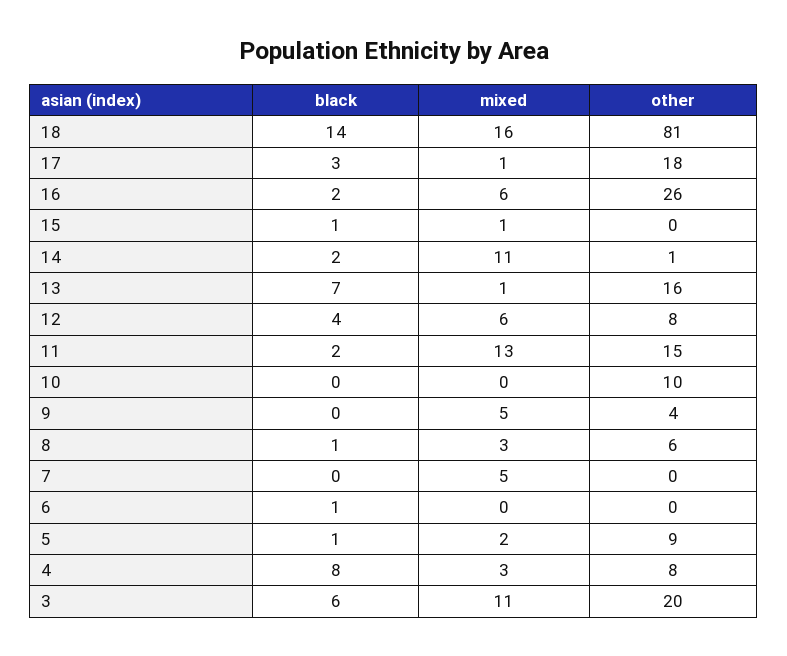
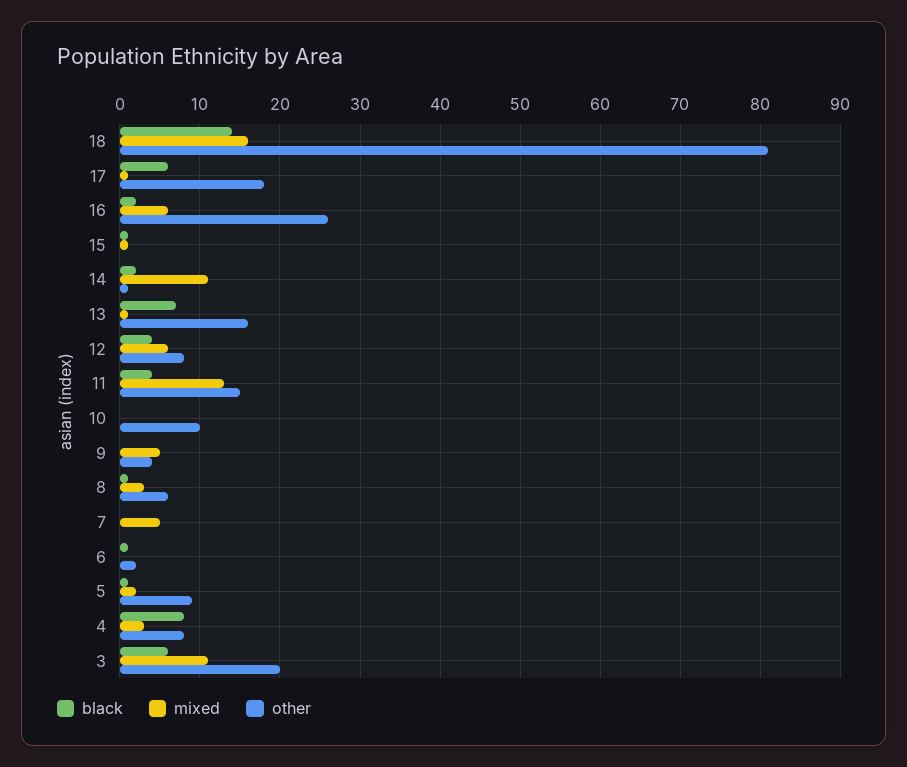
  {
    "black": {
      "18": 14,
-     "17": 3,
+     "17": 6,
      "16": 2,
      "15": 1,
      "14": 2,
      "13": 7,
      "12": 4,
-     "11": 2,
+     "11": 4,
      "10": 0,
      "9": 0,
      "8": 1,
      "7": 0,
      "6": 1,
      "5": 1,
      "4": 8,
      "3": 6
    },
    "mixed": {
      "18": 16,
      "17": 1,
      "16": 6,
      "15": 1,
      "14": 11,
      "13": 1,
      "12": 6,
      "11": 13,
      "10": 0,
      "9": 5,
      "8": 3,
      "7": 5,
      "6": 0,
      "5": 2,
      "4": 3,
      "3": 11
    },
    "other": {
      "18": 81,
      "17": 18,
      "16": 26,
      "15": 0,
      "14": 1,
      "13": 16,
      "12": 8,
      "11": 15,
      "10": 10,
      "9": 4,
      "8": 6,
      "7": 0,
-     "6": 0,
+     "6": 2,
      "5": 9,
      "4": 8,
      "3": 20
    }
  }

